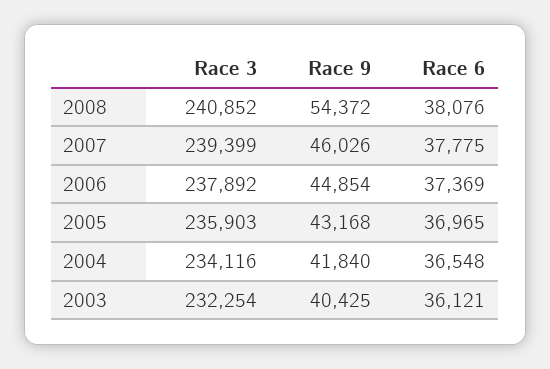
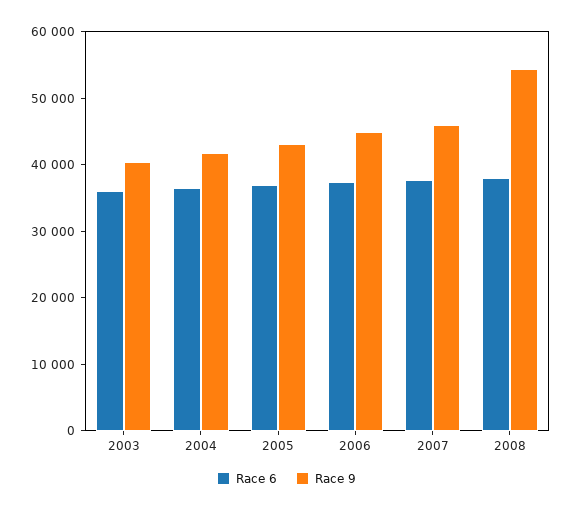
  {
-   "Race 3": {
-     "2008": 240852,
-     "2007": 239399,
-     "2006": 237892,
-     "2005": 235903,
-     "2004": 234116,
-     "2003": 232254
-   },
    "Race 9": {
      "2008": 54372,
      "2007": 46026,
      "2006": 44854,
      "2005": 43168,
      "2004": 41840,
      "2003": 40425
    },
    "Race 6": {
      "2008": 38076,
      "2007": 37775,
      "2006": 37369,
      "2005": 36965,
      "2004": 36548,
      "2003": 36121
    }
  }

